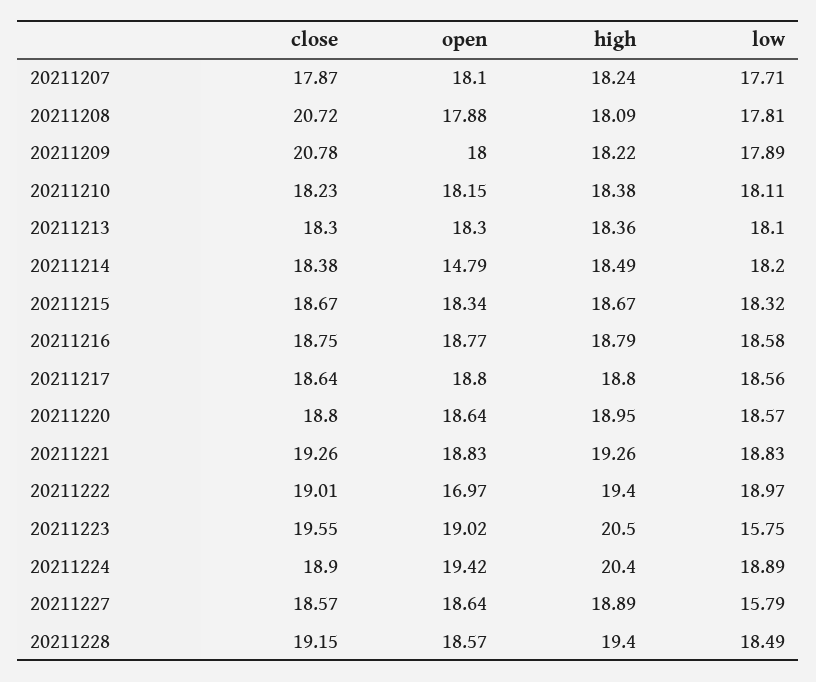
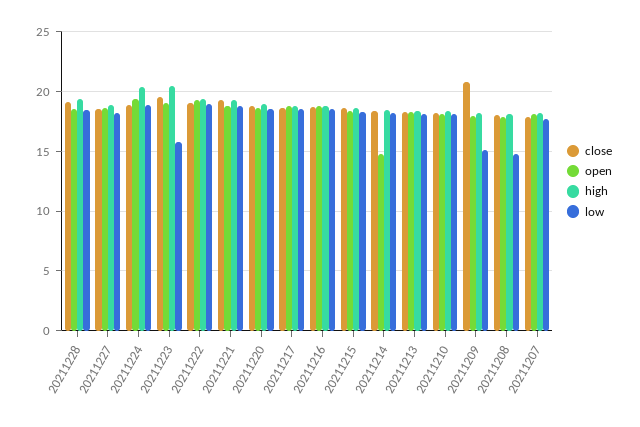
  {
    "close": {
      "20211207": 17.87,
-     "20211208": 20.72,
+     "20211208": 18,
      "20211209": 20.78,
      "20211210": 18.23,
      "20211213": 18.3,
      "20211214": 18.38,
      "20211215": 18.67,
      "20211216": 18.75,
      "20211217": 18.64,
      "20211220": 18.8,
      "20211221": 19.26,
      "20211222": 19.01,
      "20211223": 19.55,
      "20211224": 18.9,
      "20211227": 18.57,
      "20211228": 19.15
    },
    "open": {
      "20211207": 18.1,
      "20211208": 17.88,
      "20211209": 18,
      "20211210": 18.15,
      "20211213": 18.3,
      "20211214": 14.79,
      "20211215": 18.34,
      "20211216": 18.77,
      "20211217": 18.8,
      "20211220": 18.64,
      "20211221": 18.83,
-     "20211222": 16.97,
+     "20211222": 19,
      "20211223": 19.02,
      "20211224": 19.42,
      "20211227": 18.64,
      "20211228": 18.57
    },
    "high": {
      "20211207": 18.24,
      "20211208": 18.09,
      "20211209": 18.22,
      "20211210": 18.38,
      "20211213": 18.36,
      "20211214": 18.49,
      "20211215": 18.67,
      "20211216": 18.79,
      "20211217": 18.8,
      "20211220": 18.95,
      "20211221": 19.26,
      "20211222": 19.4,
      "20211223": 20.5,
      "20211224": 20.4,
      "20211227": 18.89,
      "20211228": 19.4
    },
    "low": {
      "20211207": 17.71,
-     "20211208": 17.81,
+     "20211208": 15,
-     "20211209": 17.89,
+     "20211209": 15,
      "20211210": 18.11,
      "20211213": 18.1,
      "20211214": 18.2,
      "20211215": 18.32,
      "20211216": 18.58,
      "20211217": 18.56,
      "20211220": 18.57,
      "20211221": 18.83,
      "20211222": 18.97,
      "20211223": 15.75,
      "20211224": 18.89,
-     "20211227": 15.79,
+     "20211227": 18,
      "20211228": 18.49
    }
  }

